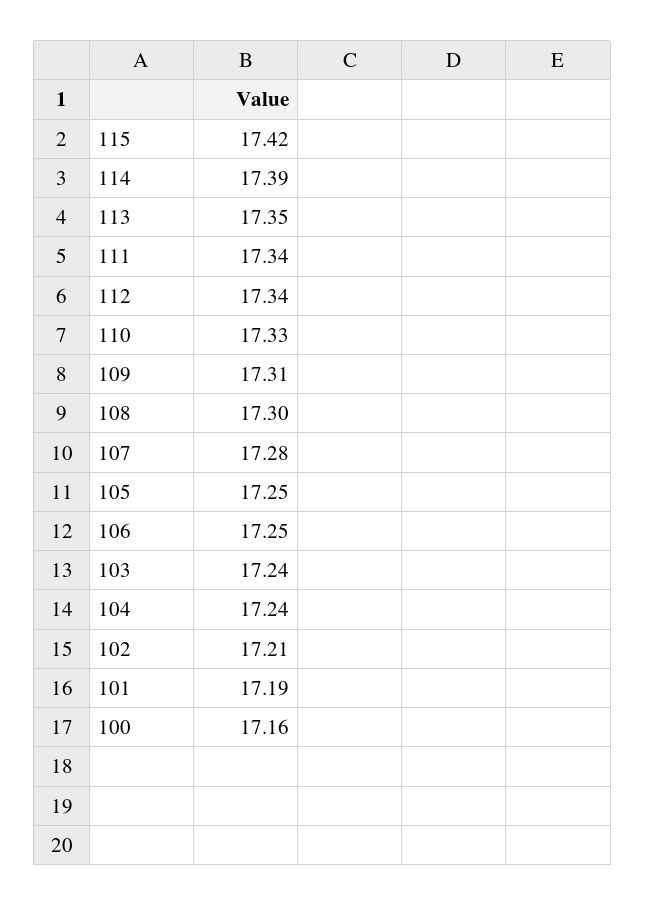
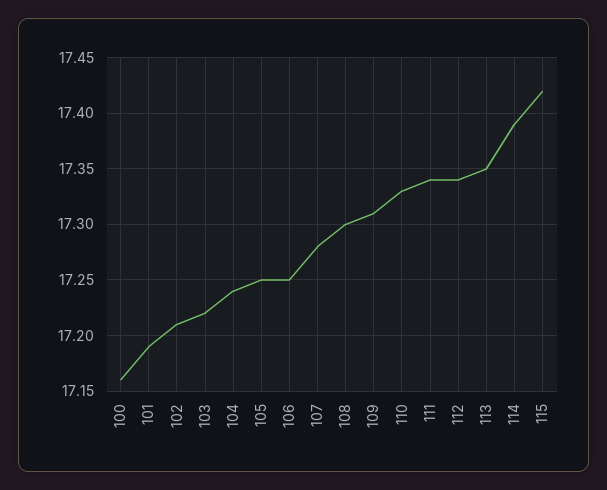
  {
    "115": 17.42,
    "114": 17.39,
    "113": 17.35,
    "111": 17.34,
    "112": 17.34,
    "110": 17.33,
    "109": 17.31,
    "108": 17.3,
    "107": 17.28,
    "105": 17.25,
    "106": 17.25,
-   "103": 17.24,
+   "103": 17.22,
    "104": 17.24,
    "102": 17.21,
    "101": 17.19,
    "100": 17.16
  }

